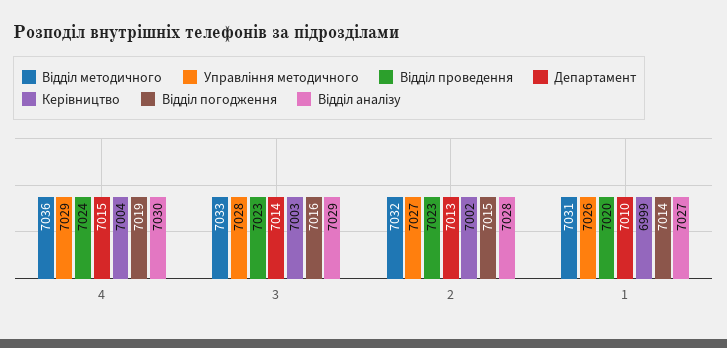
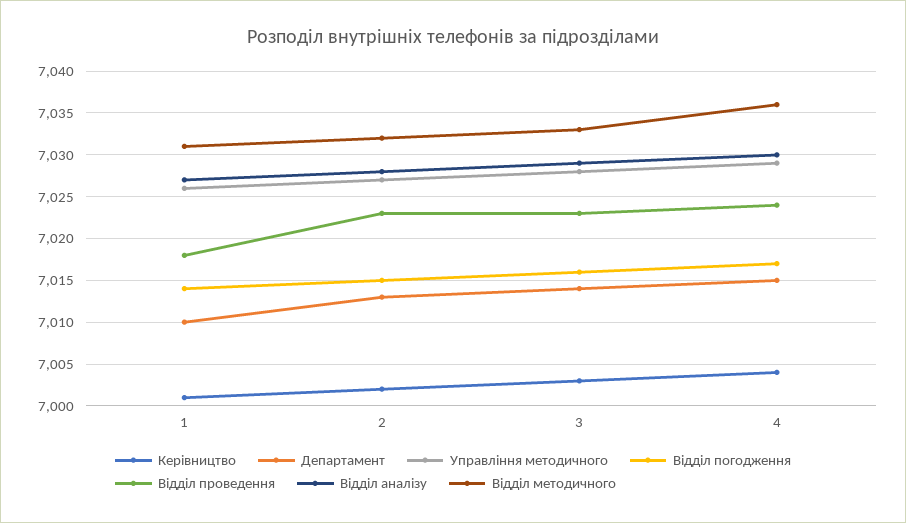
  {
    "Відділ методичного": {
      "4": 7036,
      "3": 7033,
      "2": 7032,
      "1": 7031
    },
    "Управління методичного": {
      "4": 7029,
      "3": 7028,
      "2": 7027,
      "1": 7026
    },
    "Відділ проведення": {
      "4": 7024,
      "3": 7023,
      "2": 7023,
-     "1": 7020
+     "1": 7018
    },
    "Департамент": {
      "4": 7015,
      "3": 7014,
      "2": 7013,
      "1": 7010
    },
    "Керівництво": {
      "4": 7004,
      "3": 7003,
      "2": 7002,
-     "1": 6999
+     "1": 7001
    },
    "Відділ погодження": {
-     "4": 7019,
+     "4": 7017,
      "3": 7016,
      "2": 7015,
      "1": 7014
    },
    "Відділ аналізу": {
      "4": 7030,
      "3": 7029,
      "2": 7028,
      "1": 7027
    }
  }

